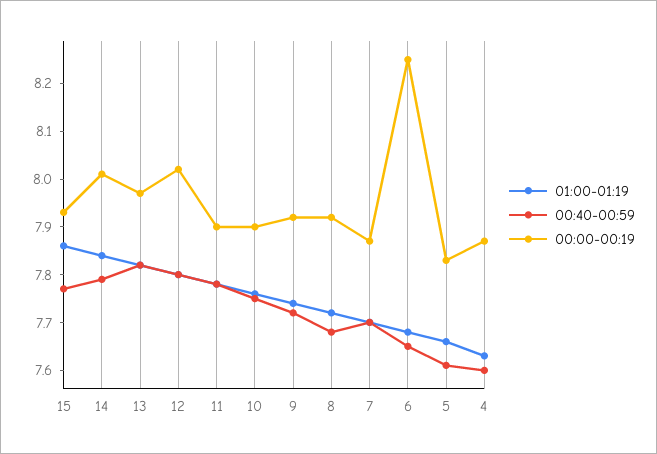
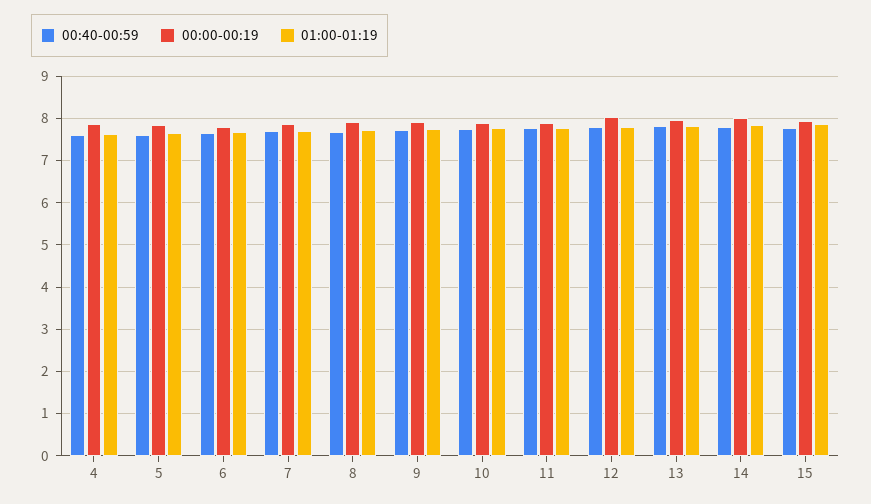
  {
    "01:00-01:19": {
      "15": 7.85,
      "14": 7.85,
      "13": 7.8,
      "12": 7.8,
      "11": 7.8,
      "10": 7.75,
      "9": 7.75,
      "8": 7.7,
      "7": 7.7,
      "6": 7.7,
      "5": 7.65,
      "4": 7.65
    },
    "00:40-00:59": {
      "15": 7.75,
      "14": 7.8,
      "13": 7.8,
      "12": 7.8,
      "11": 7.8,
      "10": 7.75,
      "9": 7.7,
      "8": 7.7,
      "7": 7.7,
      "6": 7.65,
      "5": 7.6,
      "4": 7.6
    },
    "00:00-00:19": {
      "15": 7.95,
      "14": 8,
      "13": 7.95,
      "12": 8,
      "11": 7.9,
      "10": 7.9,
      "9": 7.9,
      "8": 7.9,
      "7": 7.85,
-     "6": 8.25,
+     "6": 7.8,
      "5": 7.85,
      "4": 7.85
    }
  }

